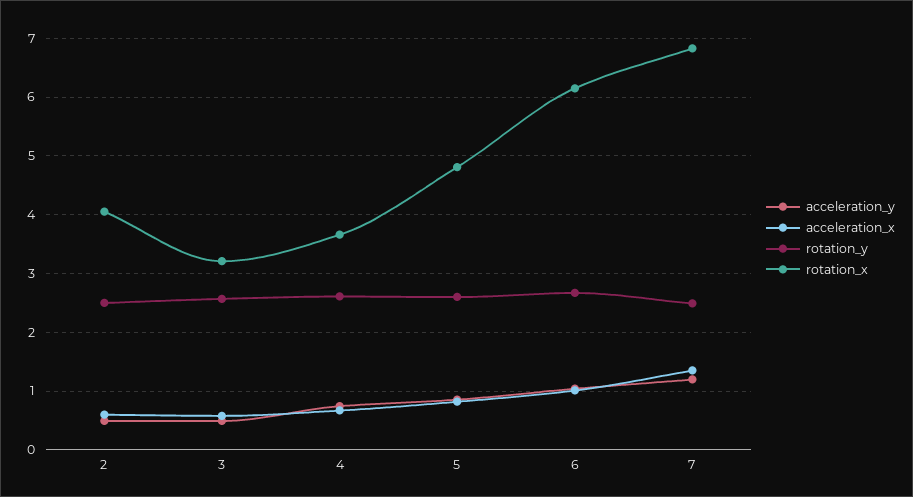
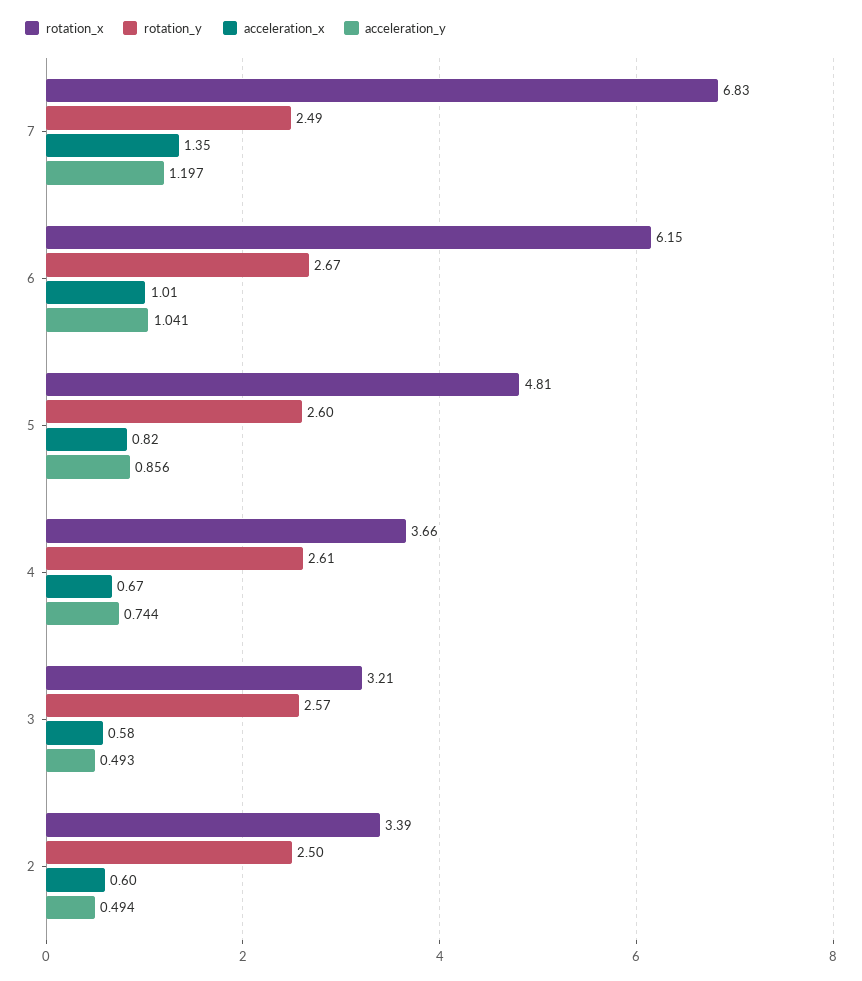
  {
    "acceleration_y": {
      "2": 0.494,
      "3": 0.493,
      "4": 0.744,
      "5": 0.856,
      "6": 1.041,
      "7": 1.197
    },
    "acceleration_x": {
      "2": 0.6,
      "3": 0.58,
      "4": 0.67,
      "5": 0.82,
      "6": 1.01,
      "7": 1.35
    },
    "rotation_y": {
      "2": 2.5,
      "3": 2.57,
      "4": 2.61,
      "5": 2.6,
      "6": 2.67,
      "7": 2.49
    },
    "rotation_x": {
-     "2": 4,
+     "2": 3.39,
      "3": 3.21,
      "4": 3.66,
      "5": 4.81,
      "6": 6.15,
      "7": 6.83
    }
  }

